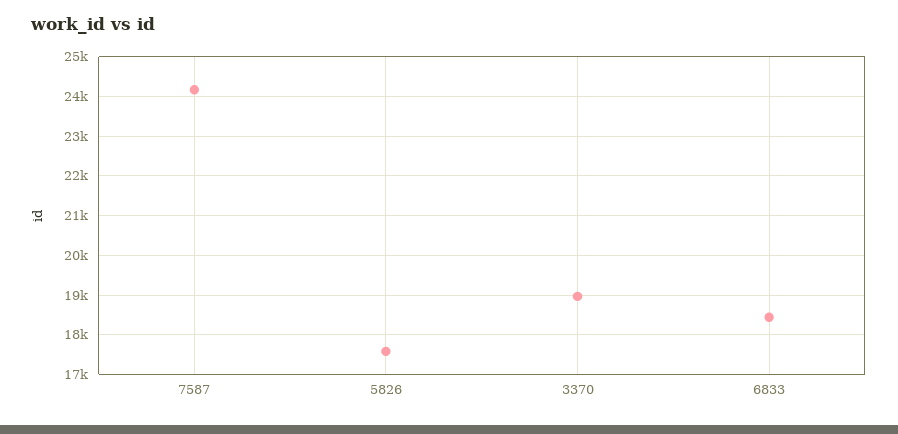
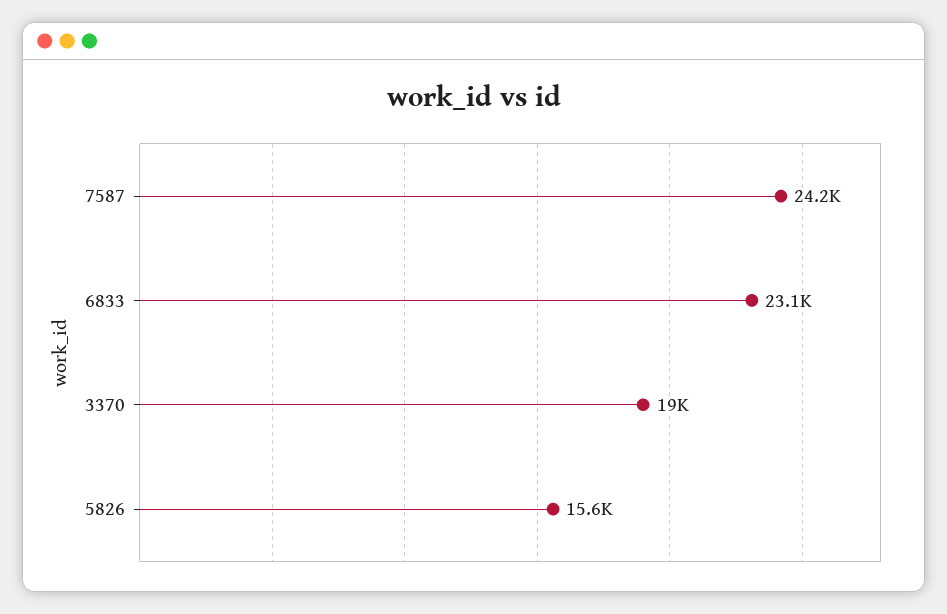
  {
    "7587": 24200,
-   "5826": 17600,
+   "5826": 15600,
    "3370": 19000,
-   "6833": 18400
+   "6833": 23100
  }

